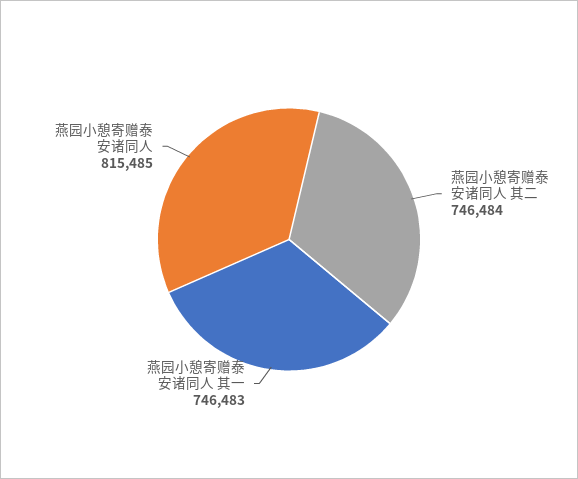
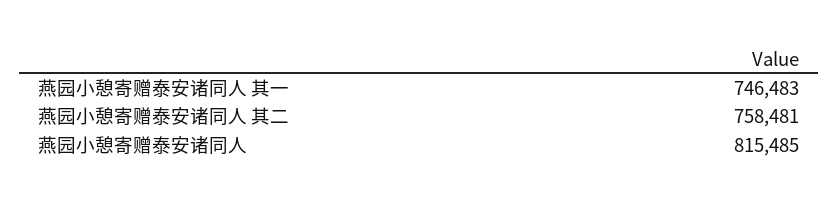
  {
-   "燕园小憩寄赠泰安诸同人 其二": 746484,
+   "燕园小憩寄赠泰安诸同人 其二": 758481,
    "燕园小憩寄赠泰安诸同人 其一": 746483,
    "燕园小憩寄赠泰安诸同人": 815485
  }

